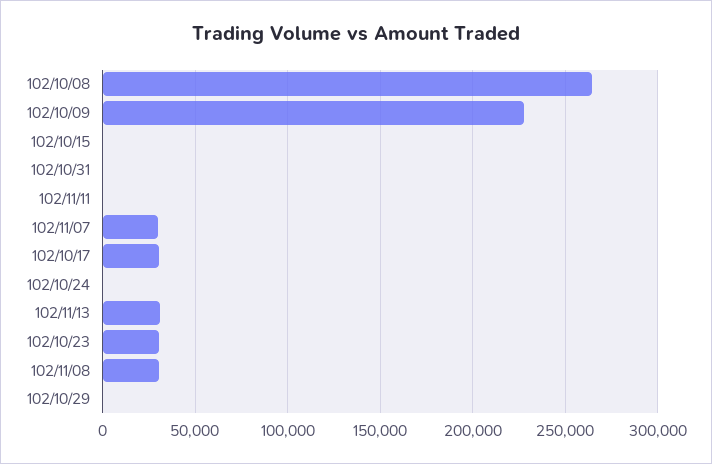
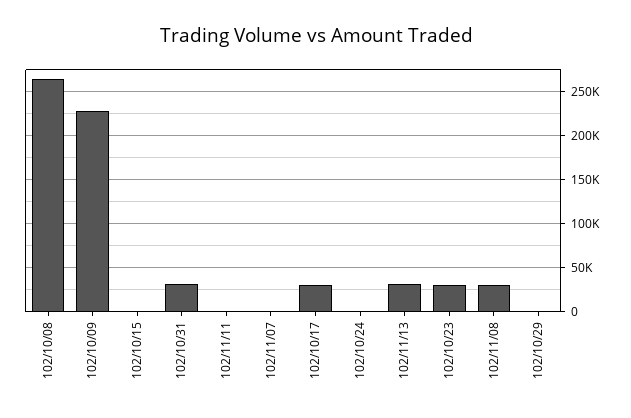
  {
    "102/10/08": 265000,
    "102/10/09": 230000,
    "102/10/15": 0,
-   "102/10/31": 0,
+   "102/10/31": 30000,
    "102/11/11": 0,
-   "102/11/07": 30000,
+   "102/11/07": 0,
    "102/10/17": 30000,
    "102/10/24": 0,
    "102/11/13": 30000,
    "102/10/23": 30000,
    "102/11/08": 30000,
    "102/10/29": 0
  }

